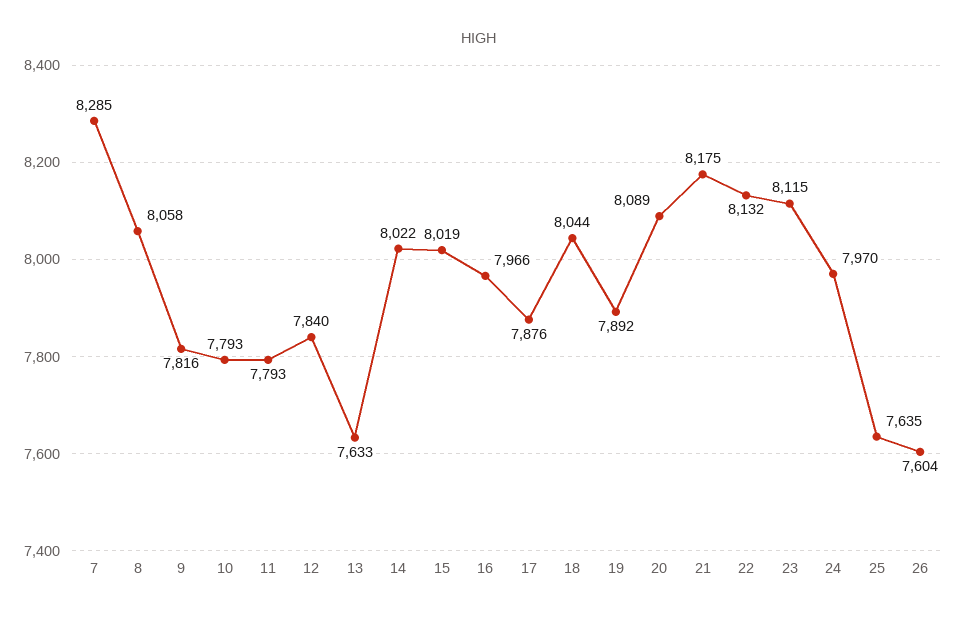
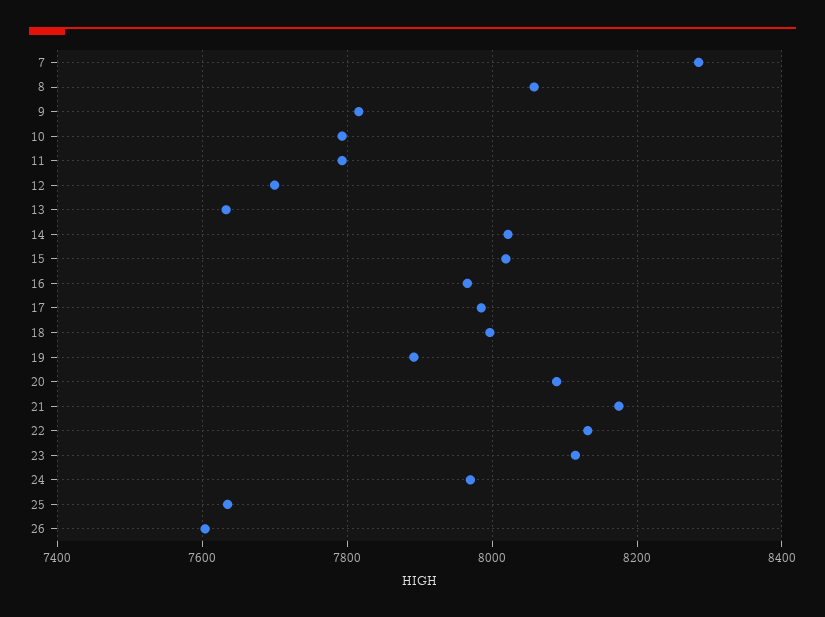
  {
    "7": 8285,
    "8": 8058,
    "9": 7816,
    "10": 7793,
    "11": 7793,
-   "12": 7840,
+   "12": 7700,
    "13": 7633,
    "14": 8022,
    "15": 8019,
    "16": 7966,
-   "17": 7876,
+   "17": 7980,
-   "18": 8044,
+   "18": 8000,
    "19": 7892,
    "20": 8089,
    "21": 8175,
    "22": 8132,
    "23": 8115,
    "24": 7970,
    "25": 7635,
    "26": 7604
  }

